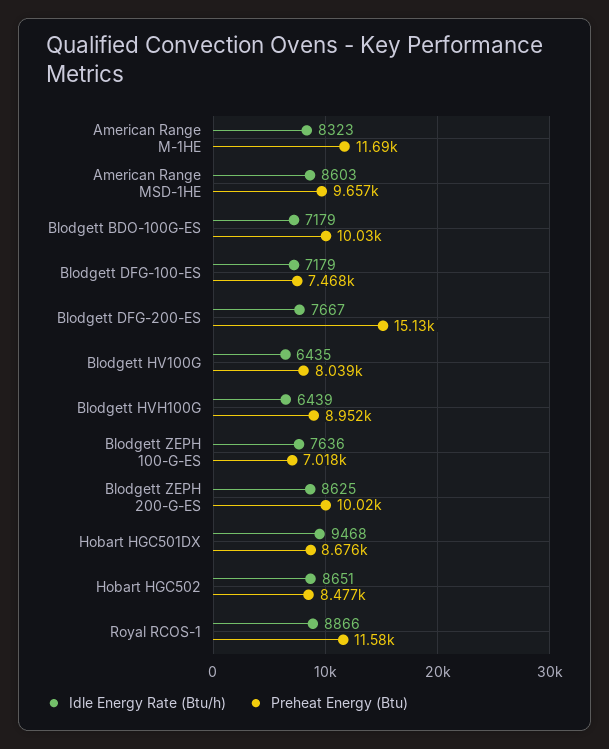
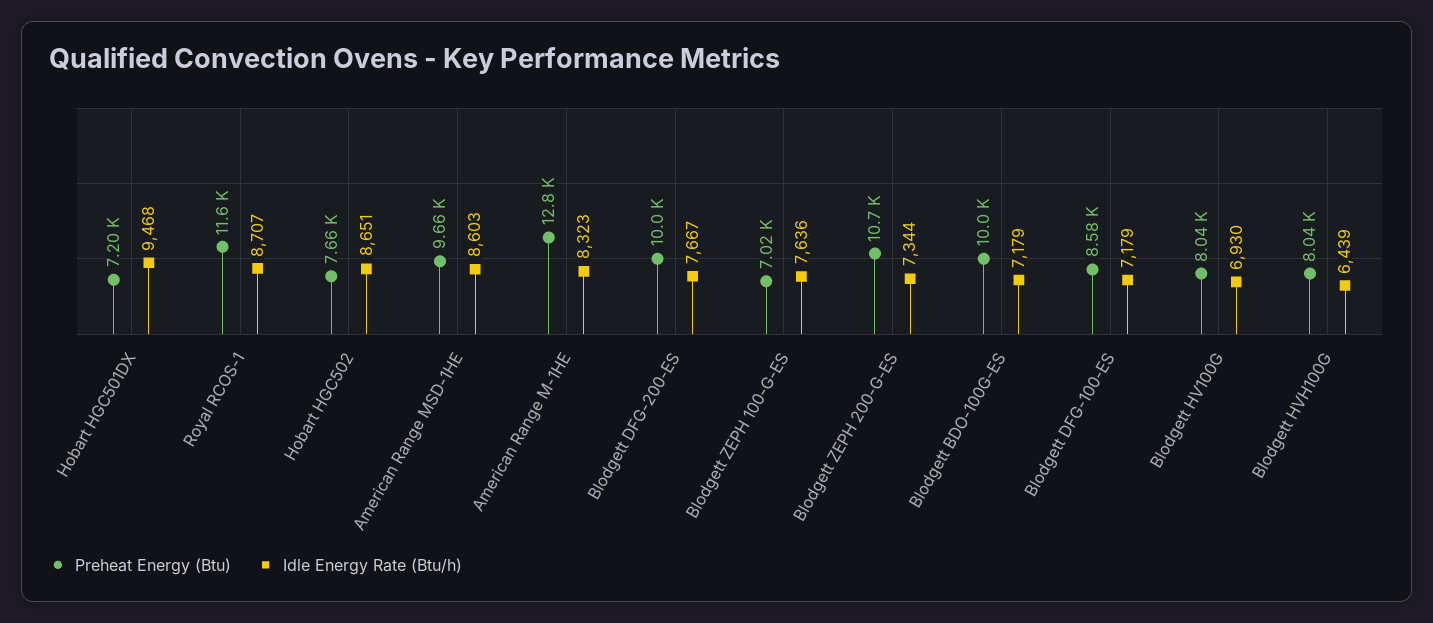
  {
    "Idle Energy Rate (Btu/h)": {
      "American Range M-1HE": 8323,
      "American Range MSD-1HE": 8603,
      "Blodgett BDO-100G-ES": 7179,
      "Blodgett DFG-100-ES": 7179,
      "Blodgett DFG-200-ES": 7667,
-     "Blodgett HV100G": 6435,
+     "Blodgett HV100G": 6930,
      "Blodgett HVH100G": 6439,
      "Blodgett ZEPH 100-G-ES": 7636,
-     "Blodgett ZEPH 200-G-ES": 8625,
+     "Blodgett ZEPH 200-G-ES": 7344,
      "Hobart HGC501DX": 9468,
      "Hobart HGC502": 8651,
-     "Royal RCOS-1": 8866
+     "Royal RCOS-1": 8707
    },
    "Preheat Energy (Btu)": {
-     "American Range M-1HE": 11690,
+     "American Range M-1HE": 12800,
      "American Range MSD-1HE": 9657,
      "Blodgett BDO-100G-ES": 10030,
-     "Blodgett DFG-100-ES": 7468,
+     "Blodgett DFG-100-ES": 8580,
-     "Blodgett DFG-200-ES": 15130,
+     "Blodgett DFG-200-ES": 10000,
      "Blodgett HV100G": 8039,
-     "Blodgett HVH100G": 8952,
+     "Blodgett HVH100G": 8040,
      "Blodgett ZEPH 100-G-ES": 7018,
-     "Blodgett ZEPH 200-G-ES": 10020,
+     "Blodgett ZEPH 200-G-ES": 10700,
-     "Hobart HGC501DX": 8676,
+     "Hobart HGC501DX": 7200,
-     "Hobart HGC502": 8477,
+     "Hobart HGC502": 7660,
      "Royal RCOS-1": 11580
    }
  }

